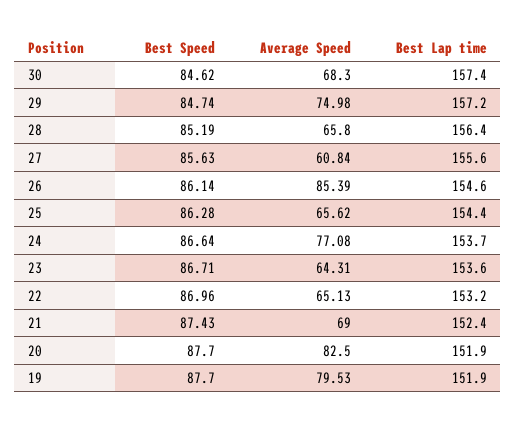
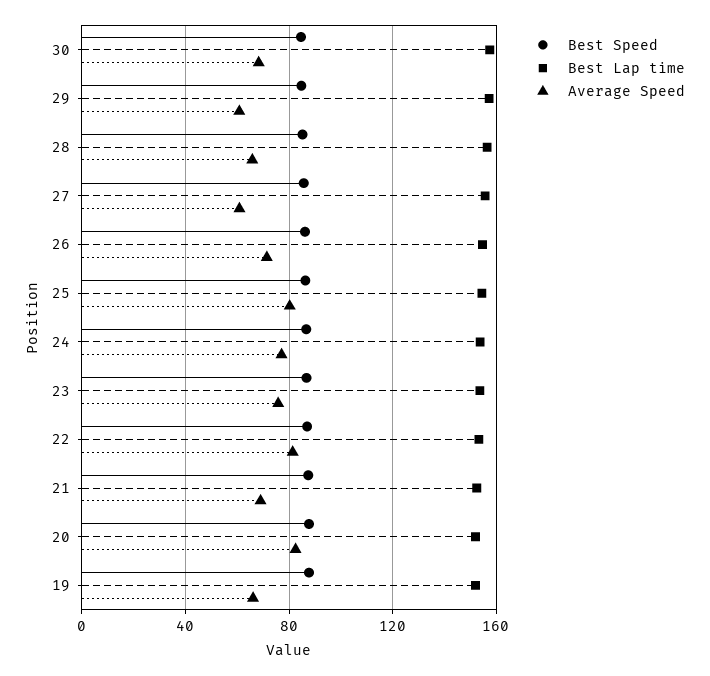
  {
    "Best Speed": {
      "30": 84.62,
      "29": 84.74,
      "28": 85.19,
      "27": 85.63,
      "26": 86.14,
      "25": 86.28,
      "24": 86.64,
      "23": 86.71,
      "22": 86.96,
      "21": 87.43,
      "20": 87.7,
      "19": 87.7
    },
    "Average Speed": {
      "30": 68.3,
-     "29": 74.98,
+     "29": 60,
      "28": 65.8,
      "27": 60.84,
-     "26": 85.39,
+     "26": 70,
-     "25": 65.62,
+     "25": 80,
      "24": 77.08,
-     "23": 64.31,
+     "23": 75,
-     "22": 65.13,
+     "22": 80,
      "21": 69,
      "20": 82.5,
-     "19": 79.53
+     "19": 65
    },
    "Best Lap time": {
      "30": 157.4,
      "29": 157.2,
      "28": 156.4,
      "27": 155.6,
      "26": 154.6,
      "25": 154.4,
      "24": 153.7,
      "23": 153.6,
      "22": 153.2,
      "21": 152.4,
      "20": 151.9,
      "19": 151.9
    }
  }

